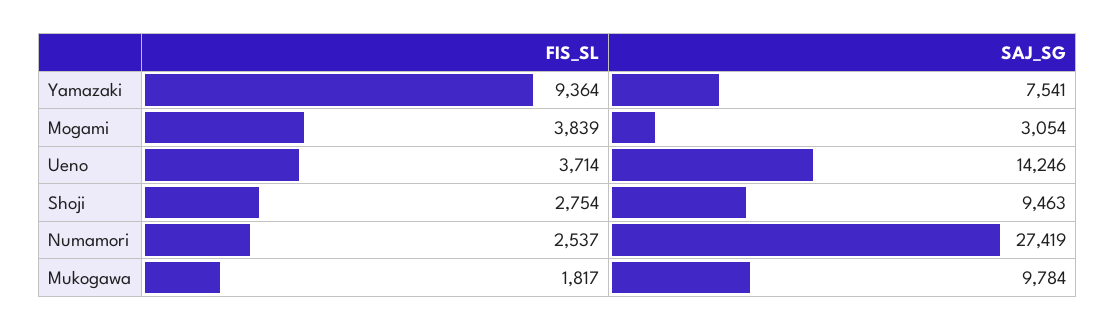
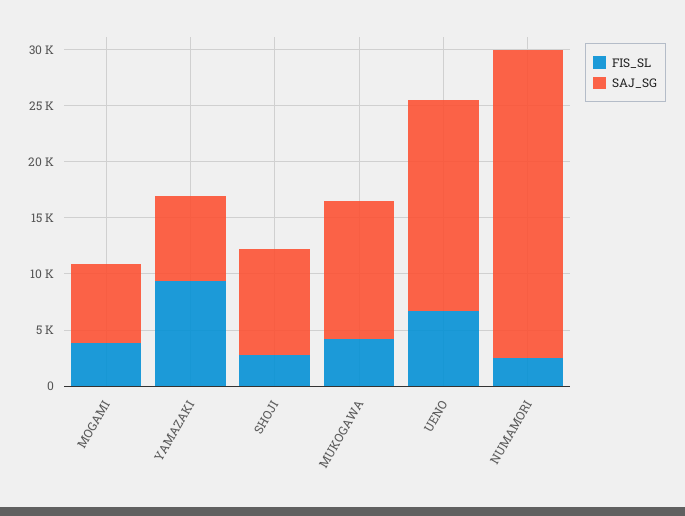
  {
    "FIS_SL": {
      "Yamazaki": 9364,
      "Mogami": 3839,
-     "Ueno": 3714,
+     "Ueno": 7000,
      "Shoji": 2754,
      "Numamori": 2537,
-     "Mukogawa": 1817
+     "Mukogawa": 4000
    },
    "SAJ_SG": {
      "Yamazaki": 7541,
-     "Mogami": 3054,
+     "Mogami": 7000,
-     "Ueno": 14246,
+     "Ueno": 19000,
      "Shoji": 9463,
      "Numamori": 27419,
-     "Mukogawa": 9784
+     "Mukogawa": 12000
    }
  }

